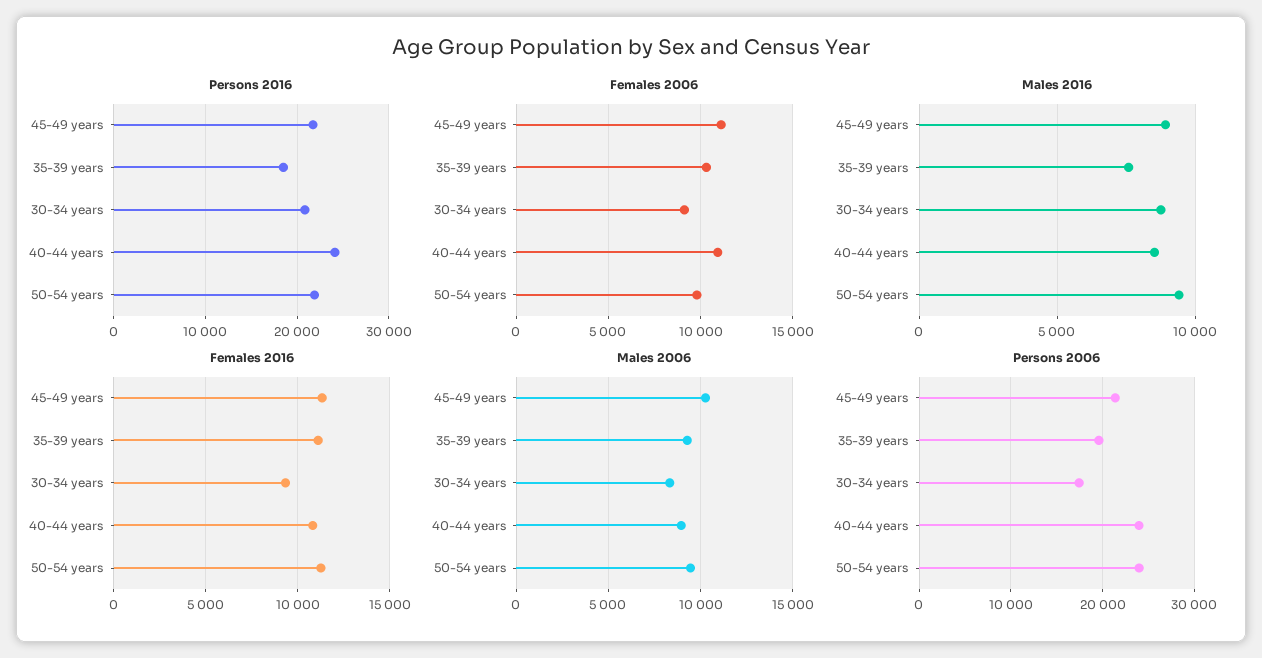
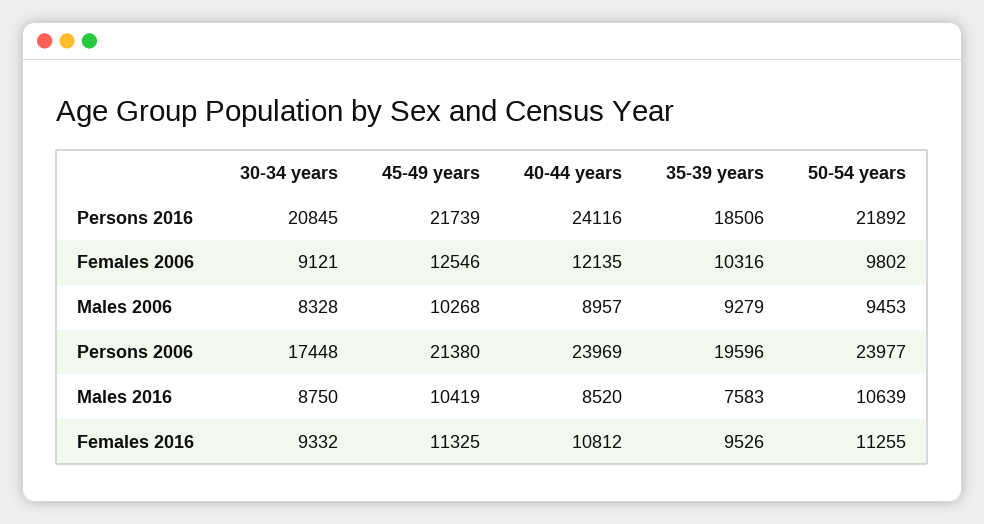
  {
    "Persons 2016": {
      "45-49 years": 21739,
      "35-39 years": 18506,
      "30-34 years": 20845,
      "40-44 years": 24116,
      "50-54 years": 21892
    },
    "Females 2006": {
-     "45-49 years": 11000,
+     "45-49 years": 12546,
      "35-39 years": 10316,
      "30-34 years": 9121,
-     "40-44 years": 11000,
+     "40-44 years": 12135,
      "50-54 years": 9802
    },
    "Males 2016": {
-     "45-49 years": 9000,
+     "45-49 years": 10419,
      "35-39 years": 7583,
      "30-34 years": 8750,
      "40-44 years": 8520,
-     "50-54 years": 9500
+     "50-54 years": 10639
    },
    "Females 2016": {
      "45-49 years": 11325,
-     "35-39 years": 11000,
+     "35-39 years": 9526,
      "30-34 years": 9332,
      "40-44 years": 10812,
      "50-54 years": 11255
    },
    "Males 2006": {
      "45-49 years": 10268,
      "35-39 years": 9279,
      "30-34 years": 8328,
      "40-44 years": 8957,
      "50-54 years": 9453
    },
    "Persons 2006": {
      "45-49 years": 21380,
      "35-39 years": 19596,
      "30-34 years": 17448,
      "40-44 years": 23969,
      "50-54 years": 23977
    }
  }

